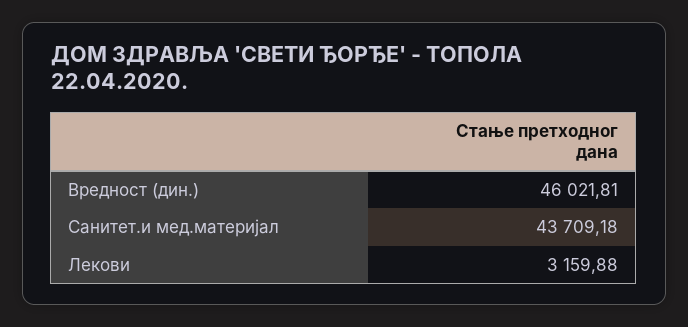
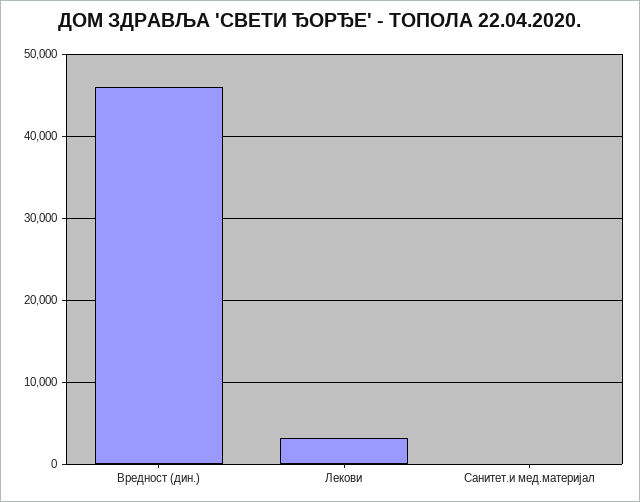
  {
    "Вредност (дин.)": 46021.81,
-   "Санитет.и мед.материјал": 43709.18,
+   "Санитет.и мед.материјал": 0,
    "Лекови": 3159.88
  }

